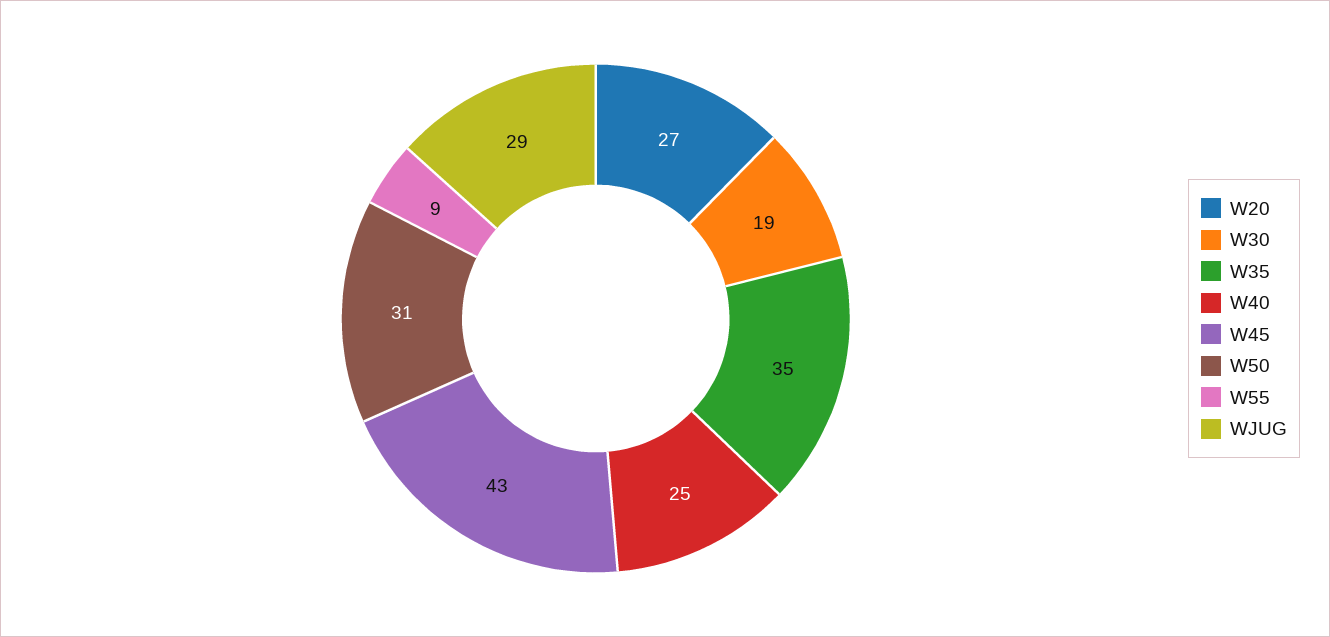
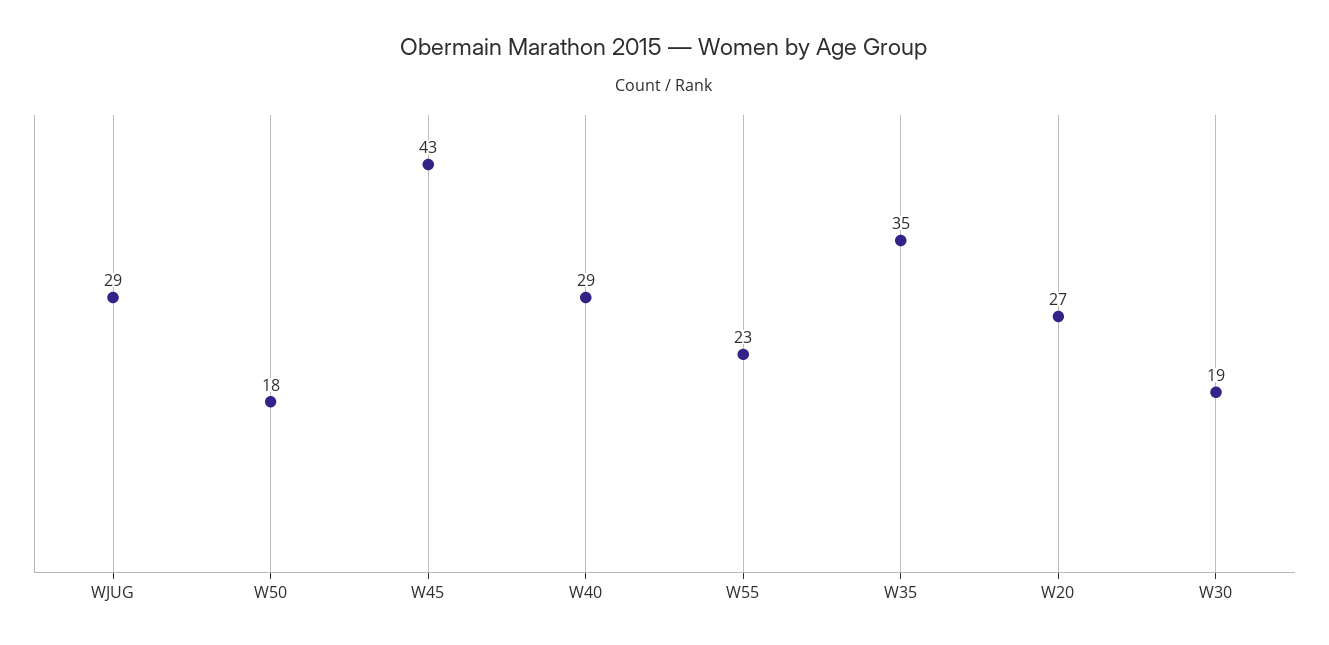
  {
    "W20": 27,
    "W30": 19,
    "W35": 35,
-   "W40": 25,
+   "W40": 29,
    "W45": 43,
-   "W50": 31,
+   "W50": 18,
-   "W55": 9,
+   "W55": 23,
    "WJUG": 29
  }

